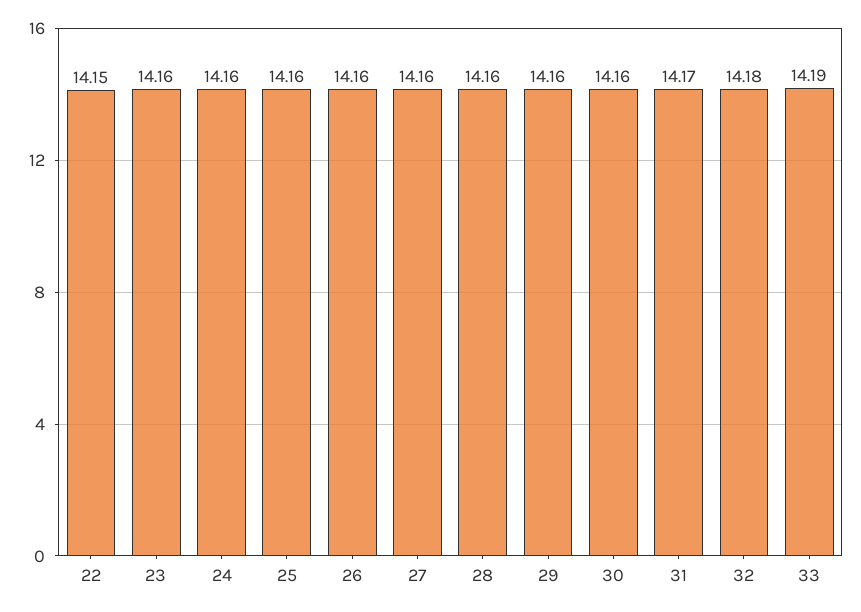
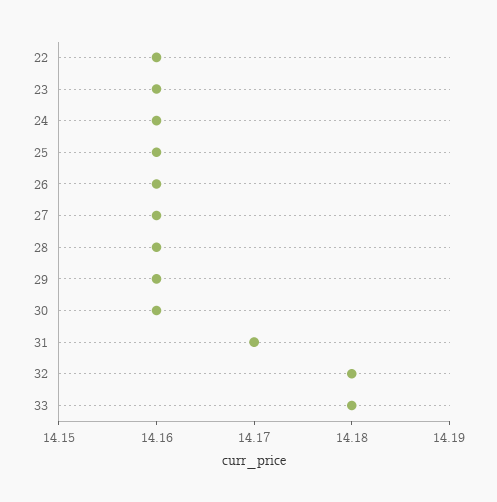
  {
-   "22": 14.15,
+   "22": 14.16,
    "23": 14.16,
    "24": 14.16,
    "25": 14.16,
    "26": 14.16,
    "27": 14.16,
    "28": 14.16,
    "29": 14.16,
    "30": 14.16,
    "31": 14.17,
    "32": 14.18,
-   "33": 14.19
+   "33": 14.18
  }

